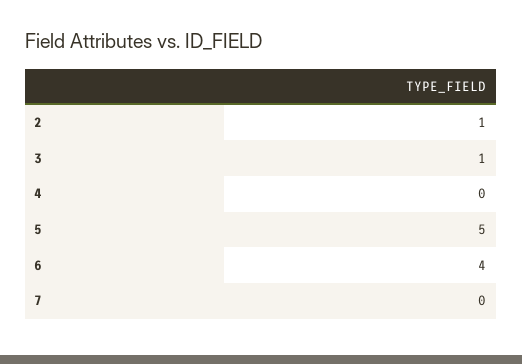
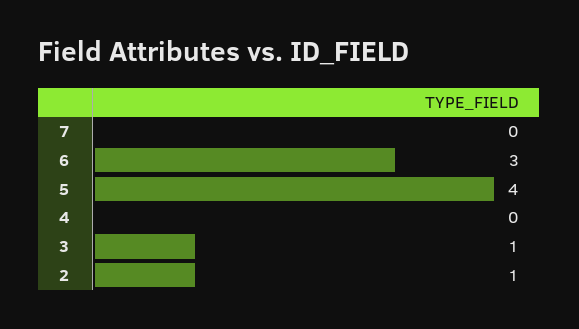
  {
    "2": 1,
    "3": 1,
    "4": 0,
-   "5": 5,
+   "5": 4,
-   "6": 4,
+   "6": 3,
    "7": 0
  }

